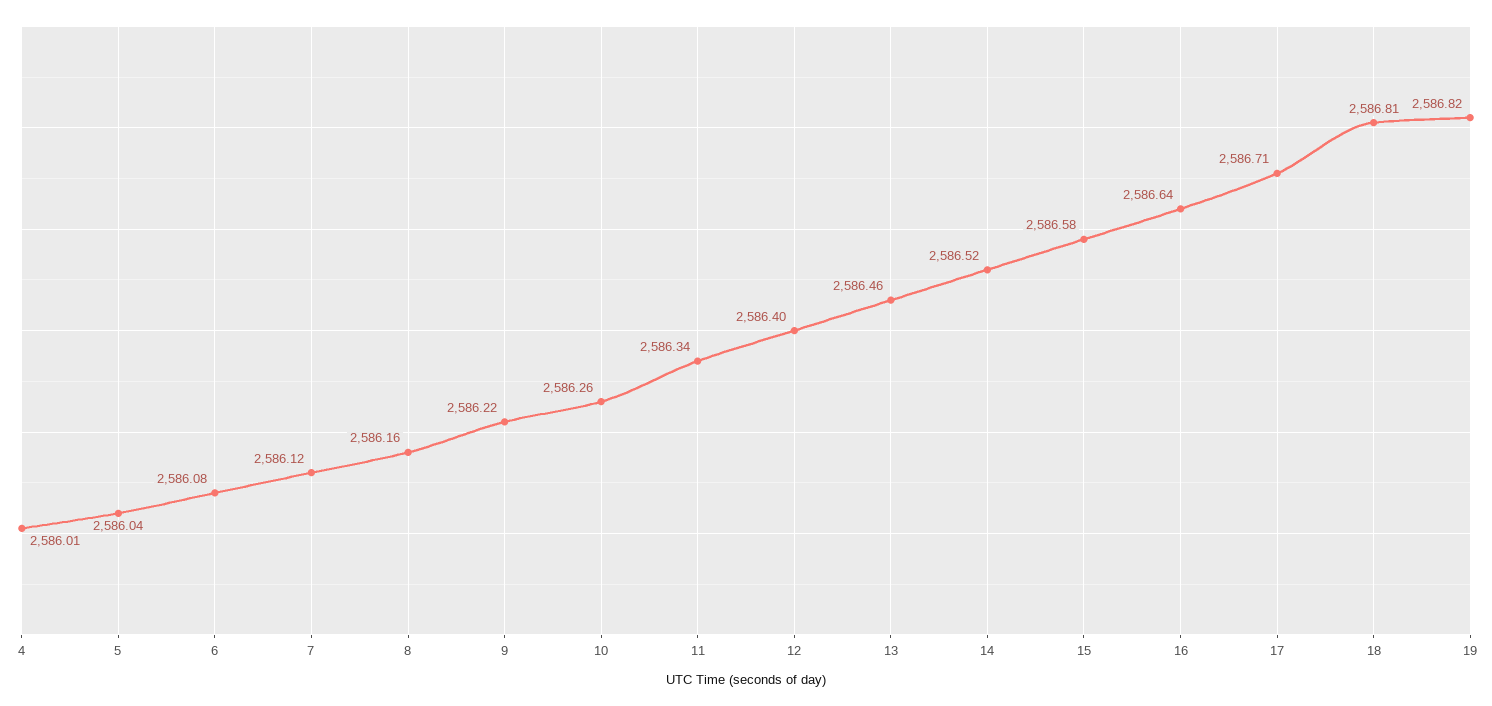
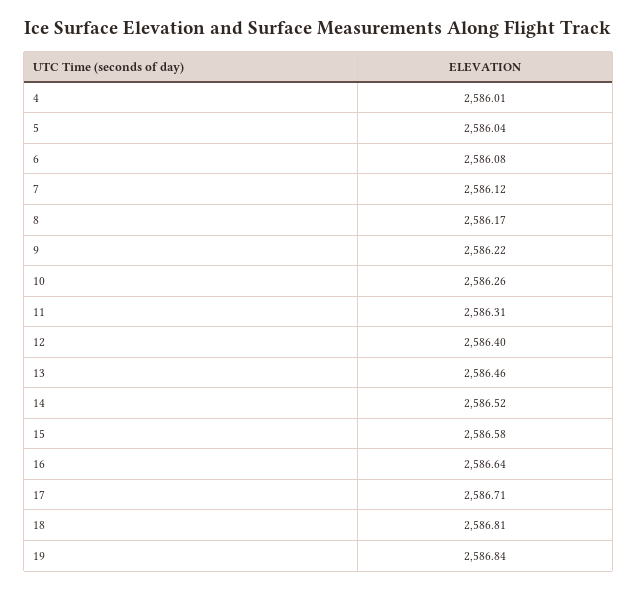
  {
    "4": 2586.01,
    "5": 2586.04,
    "6": 2586.08,
    "7": 2586.12,
-   "8": 2586.16,
+   "8": 2586.17,
    "9": 2586.22,
    "10": 2586.26,
-   "11": 2586.34,
+   "11": 2586.31,
    "12": 2586.4,
    "13": 2586.46,
    "14": 2586.52,
    "15": 2586.58,
    "16": 2586.64,
    "17": 2586.71,
    "18": 2586.81,
-   "19": 2586.82
+   "19": 2586.84
  }

